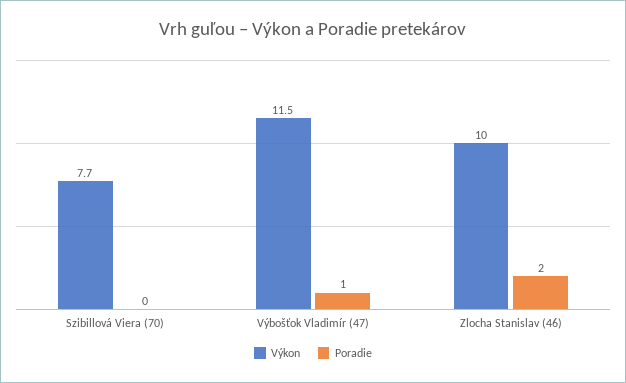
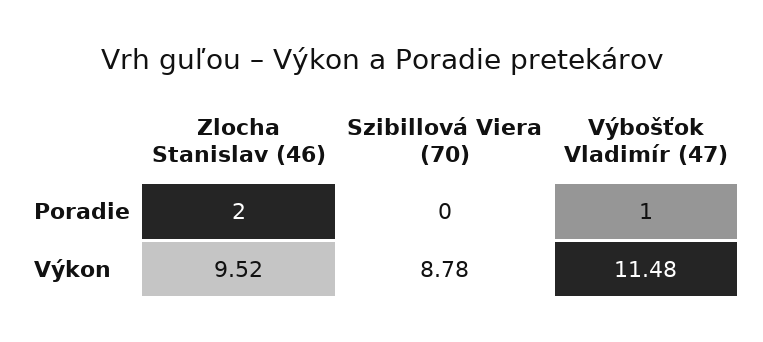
  {
    "Výkon": {
-     "Szibillová Viera (70)": 7.7,
+     "Szibillová Viera (70)": 8.78,
      "Výbošťok Vladimír (47)": 11.48,
-     "Zlocha Stanislav (46)": 10
+     "Zlocha Stanislav (46)": 9.52
    },
    "Poradie": {
      "Szibillová Viera (70)": 0,
      "Výbošťok Vladimír (47)": 1,
      "Zlocha Stanislav (46)": 2
    }
  }

